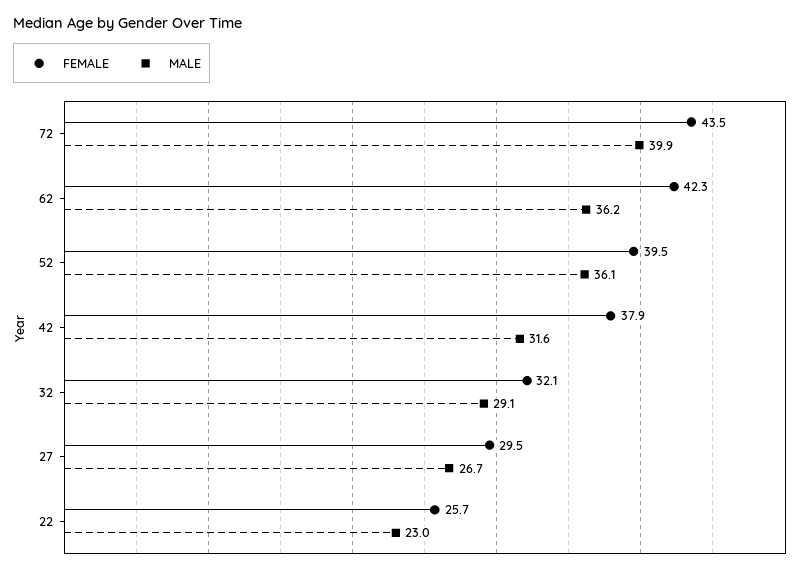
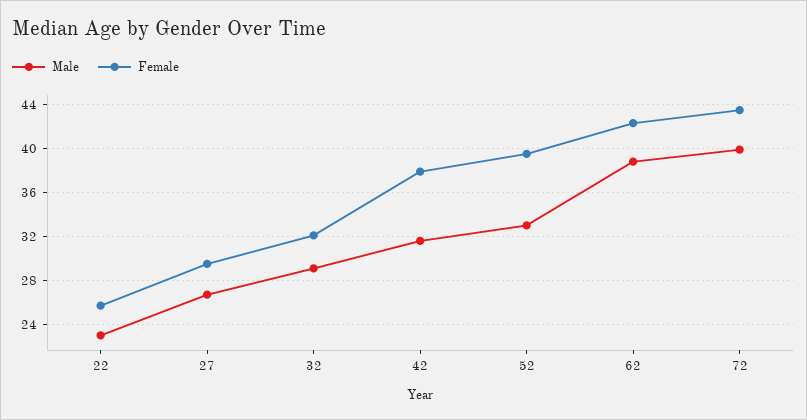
  {
    "FEMALE": {
      "72": 43.5,
      "62": 42.3,
      "52": 39.5,
      "42": 37.9,
      "32": 32.1,
      "27": 29.5,
      "22": 25.7
    },
    "MALE": {
      "72": 39.9,
-     "62": 36.2,
+     "62": 39,
-     "52": 36.1,
+     "52": 33,
      "42": 31.6,
      "32": 29.1,
      "27": 26.7,
      "22": 23
    }
  }

